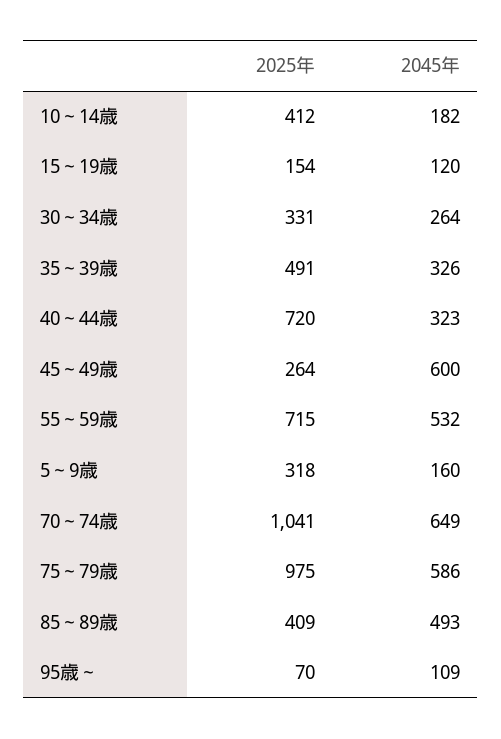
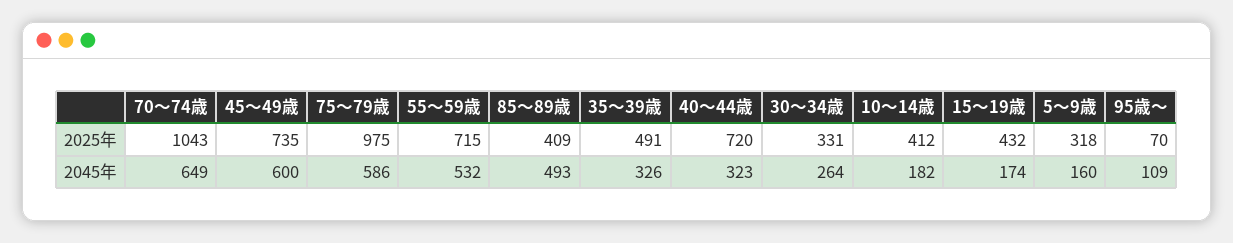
  {
    "2025年": {
      "10～14歳": 412,
-     "15～19歳": 154,
+     "15～19歳": 432,
      "30～34歳": 331,
      "35～39歳": 491,
      "40～44歳": 720,
-     "45～49歳": 264,
+     "45～49歳": 735,
      "55～59歳": 715,
      "5～9歳": 318,
-     "70～74歳": 1041,
+     "70～74歳": 1043,
      "75～79歳": 975,
      "85～89歳": 409,
      "95歳～": 70
    },
    "2045年": {
      "10～14歳": 182,
-     "15～19歳": 120,
+     "15～19歳": 174,
      "30～34歳": 264,
      "35～39歳": 326,
      "40～44歳": 323,
      "45～49歳": 600,
      "55～59歳": 532,
      "5～9歳": 160,
      "70～74歳": 649,
      "75～79歳": 586,
      "85～89歳": 493,
      "95歳～": 109
    }
  }

